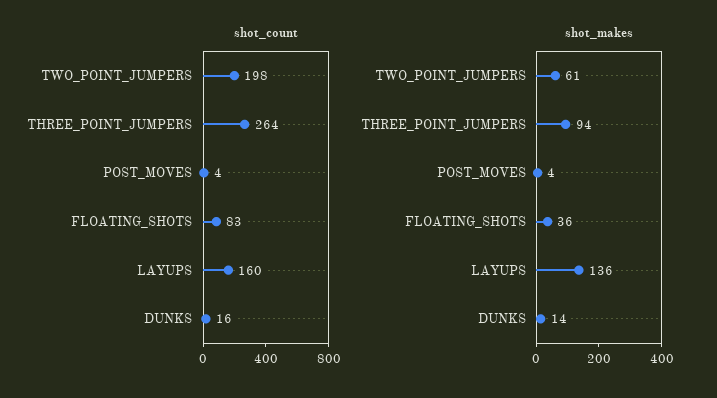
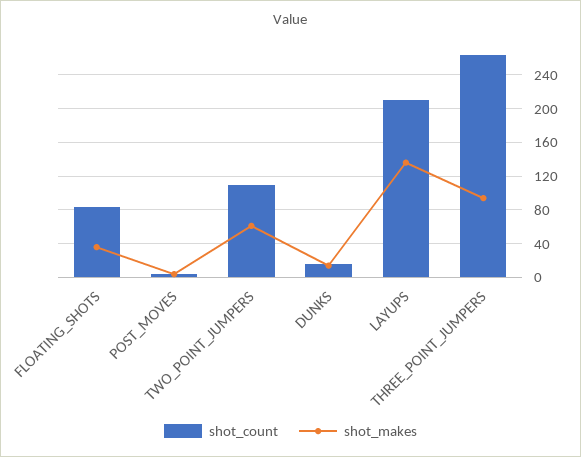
  {
    "shot_count": {
-     "TWO_POINT_JUMPERS": 198,
+     "TWO_POINT_JUMPERS": 110,
      "THREE_POINT_JUMPERS": 264,
      "POST_MOVES": 4,
      "FLOATING_SHOTS": 83,
-     "LAYUPS": 160,
+     "LAYUPS": 210,
      "DUNKS": 16
    },
    "shot_makes": {
      "TWO_POINT_JUMPERS": 61,
      "THREE_POINT_JUMPERS": 94,
      "POST_MOVES": 4,
      "FLOATING_SHOTS": 36,
      "LAYUPS": 136,
      "DUNKS": 14
    }
  }

